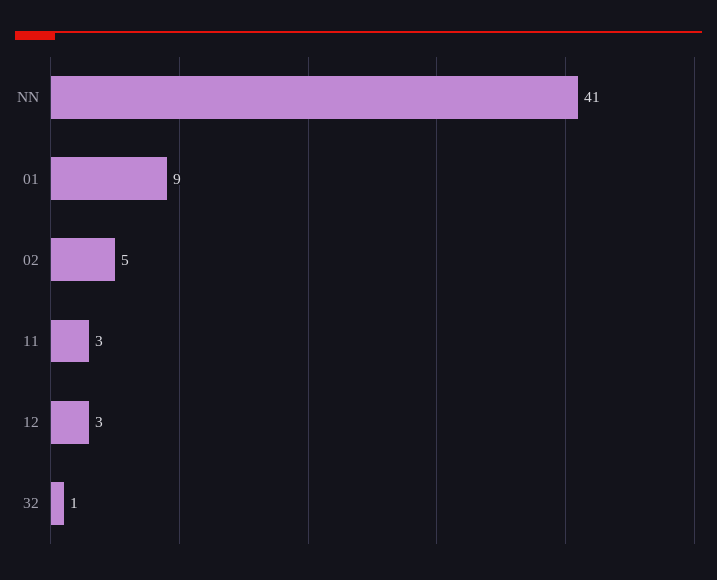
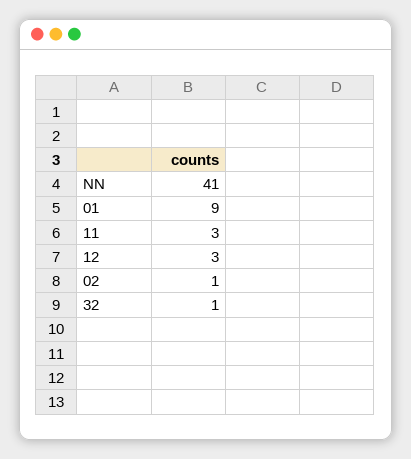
  {
    "NN": 41,
    "01": 9,
-   "02": 5,
+   "02": 1,
    "11": 3,
    "12": 3,
    "32": 1
  }

